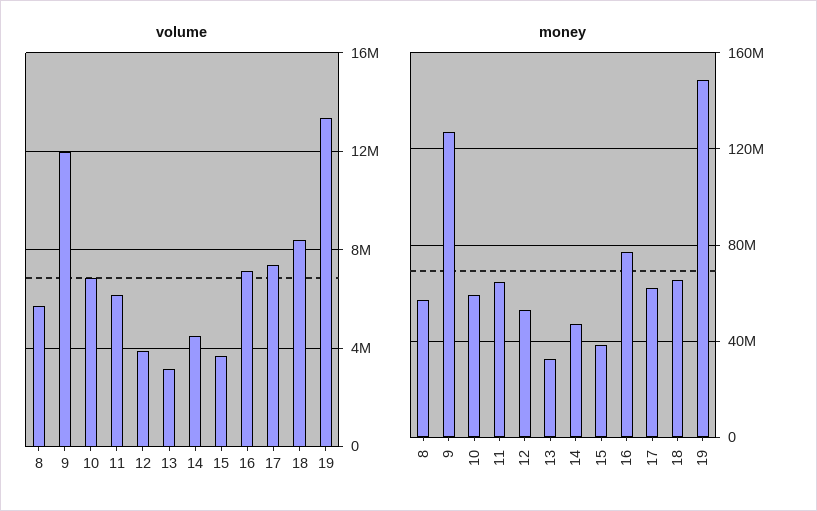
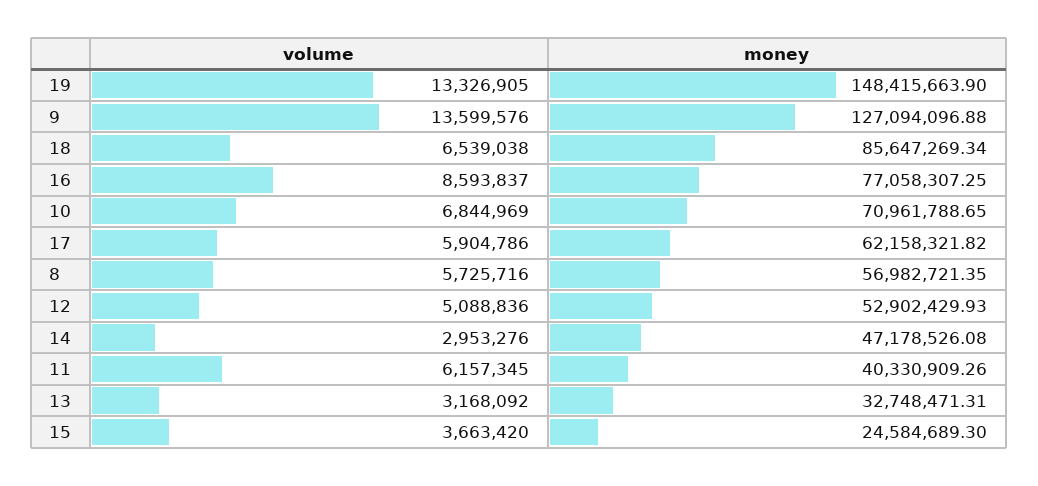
  {
    "volume": {
      "8": 5725716,
-     "9": 12000000,
+     "9": 13599576,
      "10": 6844969,
      "11": 6157345,
-     "12": 4000000,
+     "12": 5088836,
      "13": 3168092,
-     "14": 4500000,
+     "14": 2953276,
      "15": 3663420,
-     "16": 7000000,
+     "16": 8593837,
-     "17": 7500000,
+     "17": 5904786,
-     "18": 8500000,
+     "18": 6539038,
      "19": 13326905
    },
    "money": {
      "8": 56982721.35,
      "9": 127094096.88,
-     "10": 60000000,
+     "10": 70961788.65,
-     "11": 65000000,
+     "11": 40330909.26,
      "12": 52902429.93,
      "13": 32748471.31,
      "14": 47178526.08,
-     "15": 40000000,
+     "15": 24584689.3,
      "16": 77058307.25,
      "17": 62158321.82,
-     "18": 65000000,
+     "18": 85647269.34,
      "19": 148415663.9
    }
  }

